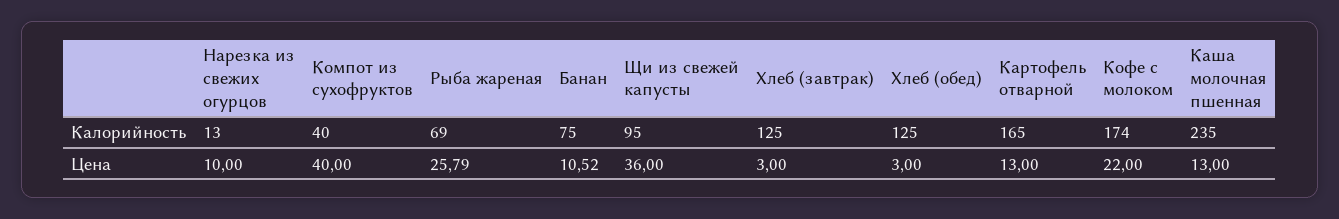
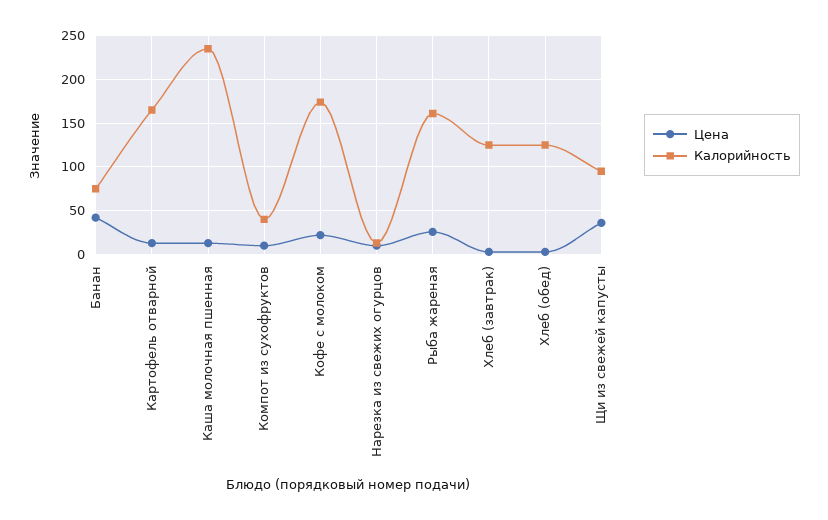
  {
    "Калорийность": {
      "Нарезка из свежих огурцов": 13,
      "Компот из сухофруктов": 40,
-     "Рыба жареная": 69,
+     "Рыба жареная": 160,
      "Банан": 75,
      "Щи из свежей капусты": 95,
      "Хлеб (завтрак)": 125,
      "Хлеб (обед)": 125,
      "Картофель отварной": 165,
      "Кофе с молоком": 174,
      "Каша молочная пшенная": 235
    },
    "Цена": {
      "Нарезка из свежих огурцов": 10,
-     "Компот из сухофруктов": 40,
+     "Компот из сухофруктов": 10,
      "Рыба жареная": 25.79,
-     "Банан": 10.52,
+     "Банан": 40,
      "Щи из свежей капусты": 36,
      "Хлеб (завтрак)": 3,
      "Хлеб (обед)": 3,
      "Картофель отварной": 13,
      "Кофе с молоком": 22,
      "Каша молочная пшенная": 13
    }
  }

